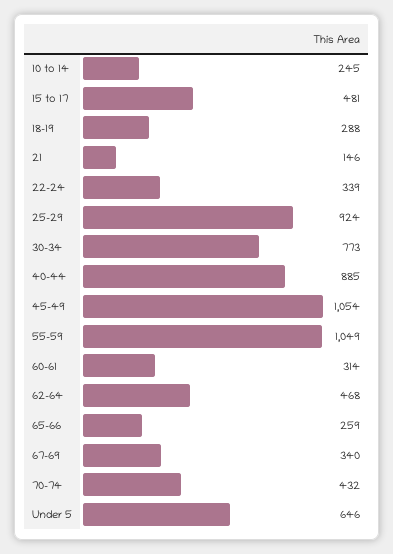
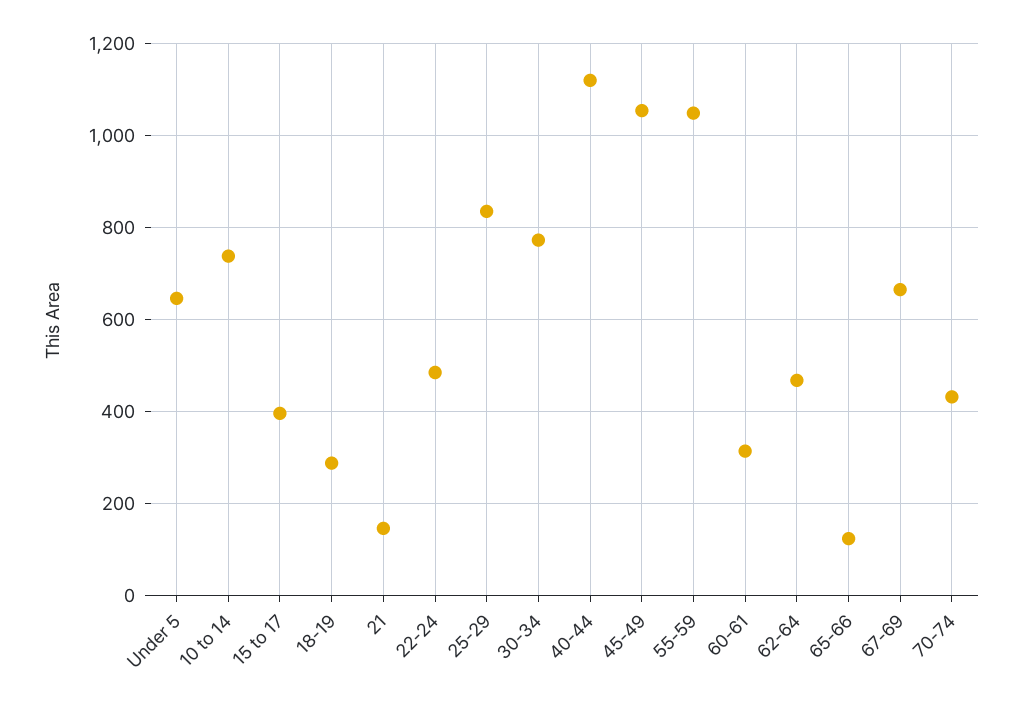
  {
-   "10 to 14": 245,
+   "10 to 14": 740,
-   "15 to 17": 481,
+   "15 to 17": 400,
    "18-19": 288,
    "21": 146,
-   "22-24": 339,
+   "22-24": 480,
-   "25-29": 924,
+   "25-29": 840,
    "30-34": 773,
-   "40-44": 885,
+   "40-44": 1120,
    "45-49": 1054,
    "55-59": 1049,
    "60-61": 314,
    "62-64": 468,
-   "65-66": 259,
+   "65-66": 120,
-   "67-69": 340,
+   "67-69": 660,
    "70-74": 432,
    "Under 5": 646
  }

